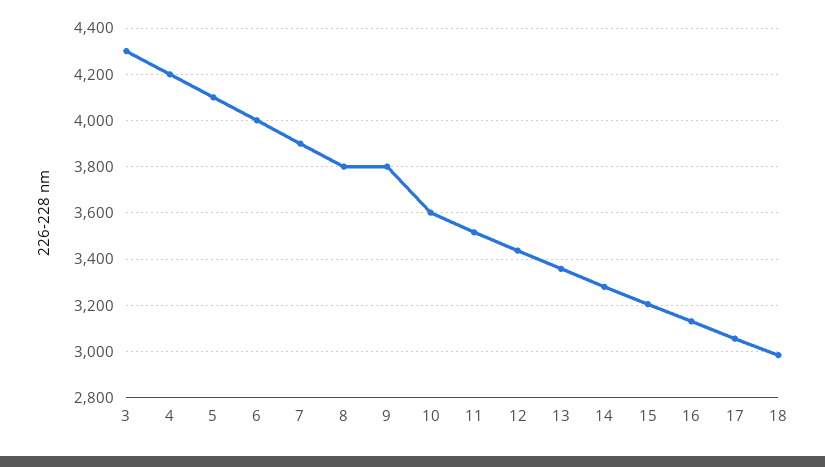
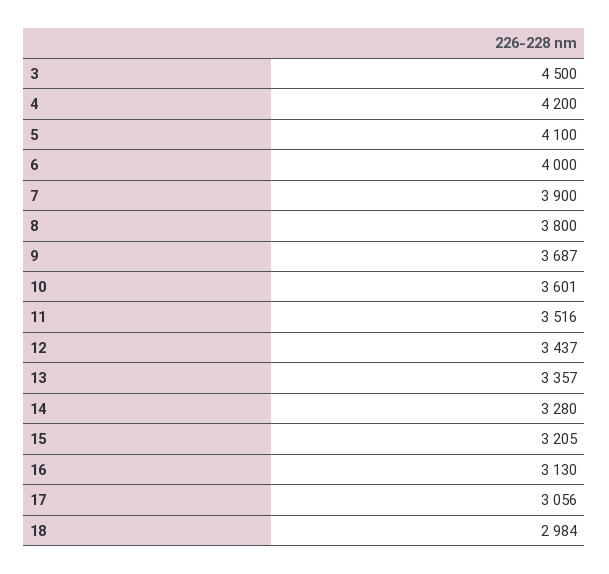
  {
-   "3": 4300,
+   "3": 4500,
    "4": 4200,
    "5": 4100,
    "6": 4000,
    "7": 3900,
    "8": 3800,
-   "9": 3800,
+   "9": 3687,
    "10": 3601,
    "11": 3516,
    "12": 3437,
    "13": 3357,
    "14": 3280,
    "15": 3205,
    "16": 3130,
    "17": 3056,
    "18": 2984
  }

